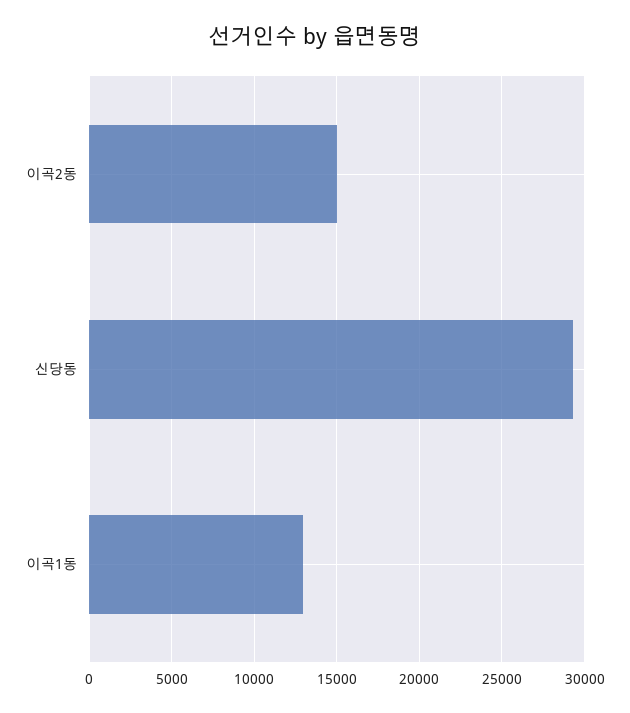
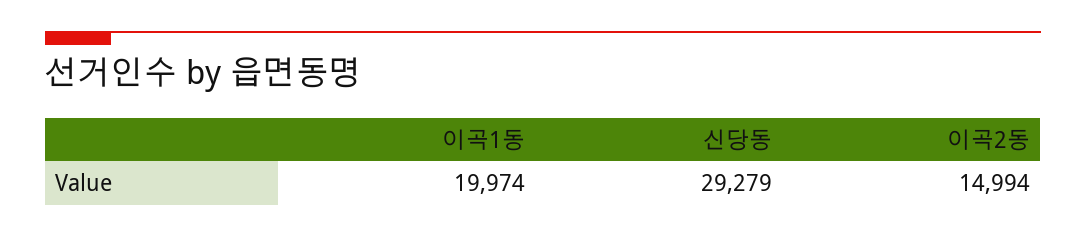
  {
    "이곡2동": 14994,
    "신당동": 29279,
-   "이곡1동": 13000
+   "이곡1동": 19974
  }

